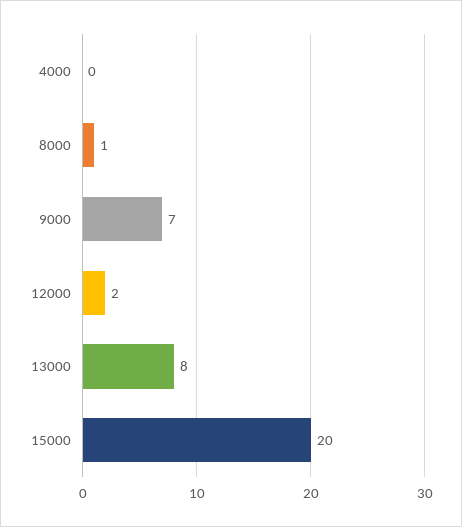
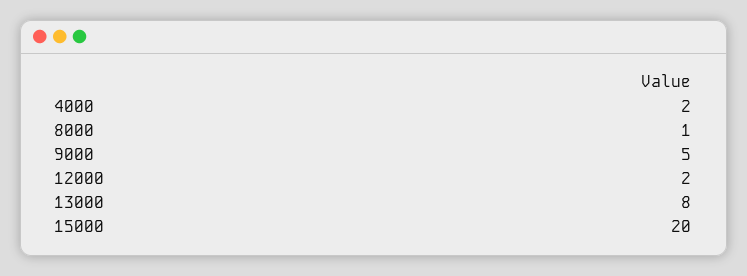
  {
-   "4000": 0,
+   "4000": 2,
    "8000": 1,
-   "9000": 7,
+   "9000": 5,
    "12000": 2,
    "13000": 8,
    "15000": 20
  }

